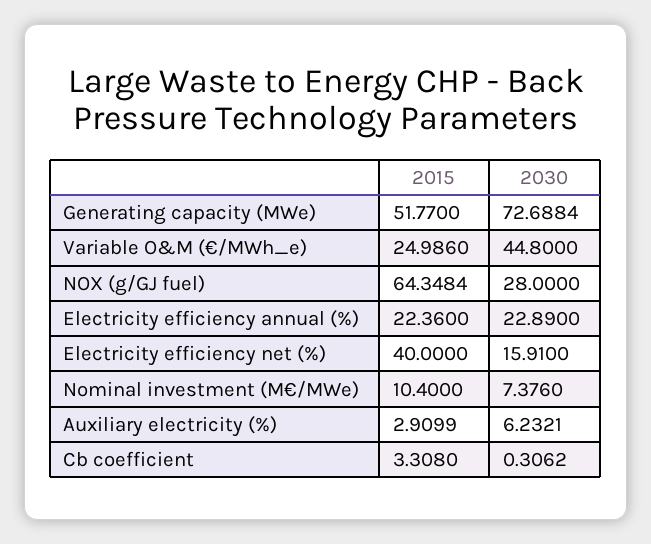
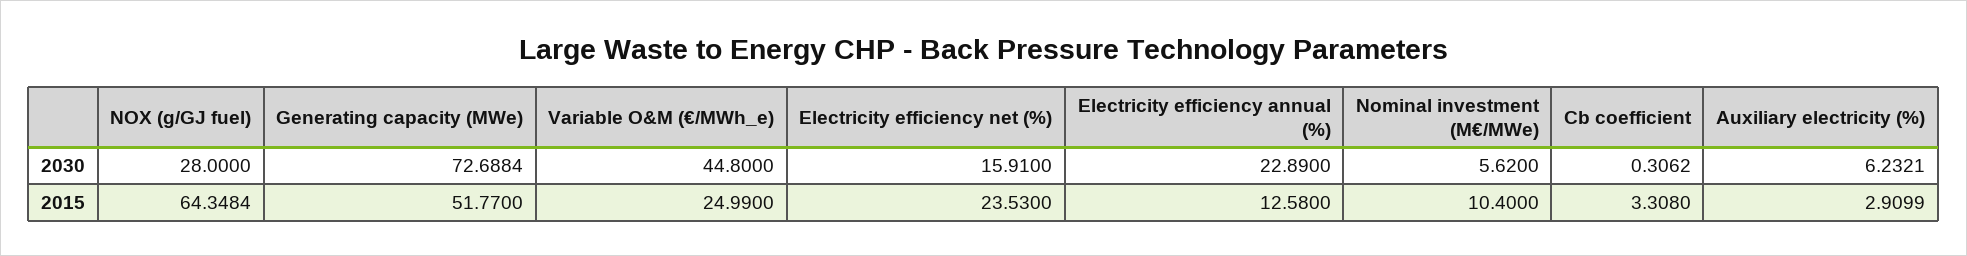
  {
    "2015": {
      "Generating capacity (MWe)": 51.77,
-     "Variable O&M (€/MWh_e)": 24.986,
+     "Variable O&M (€/MWh_e)": 24.99,
      "NOX (g/GJ fuel)": 64.3484,
-     "Electricity efficiency annual (%)": 22.36,
+     "Electricity efficiency annual (%)": 12.58,
-     "Electricity efficiency net (%)": 40,
+     "Electricity efficiency net (%)": 23.53,
      "Nominal investment (M€/MWe)": 10.4,
      "Auxiliary electricity (%)": 2.9099,
      "Cb coefficient": 3.308
    },
    "2030": {
      "Generating capacity (MWe)": 72.6884,
      "Variable O&M (€/MWh_e)": 44.8,
      "NOX (g/GJ fuel)": 28,
      "Electricity efficiency annual (%)": 22.89,
      "Electricity efficiency net (%)": 15.91,
-     "Nominal investment (M€/MWe)": 7.376,
+     "Nominal investment (M€/MWe)": 5.62,
      "Auxiliary electricity (%)": 6.2321,
      "Cb coefficient": 0.3062
    }
  }

